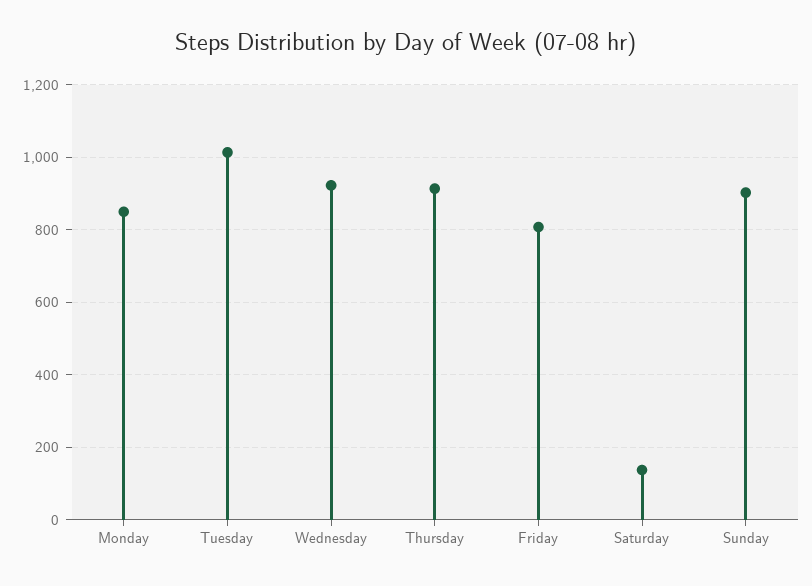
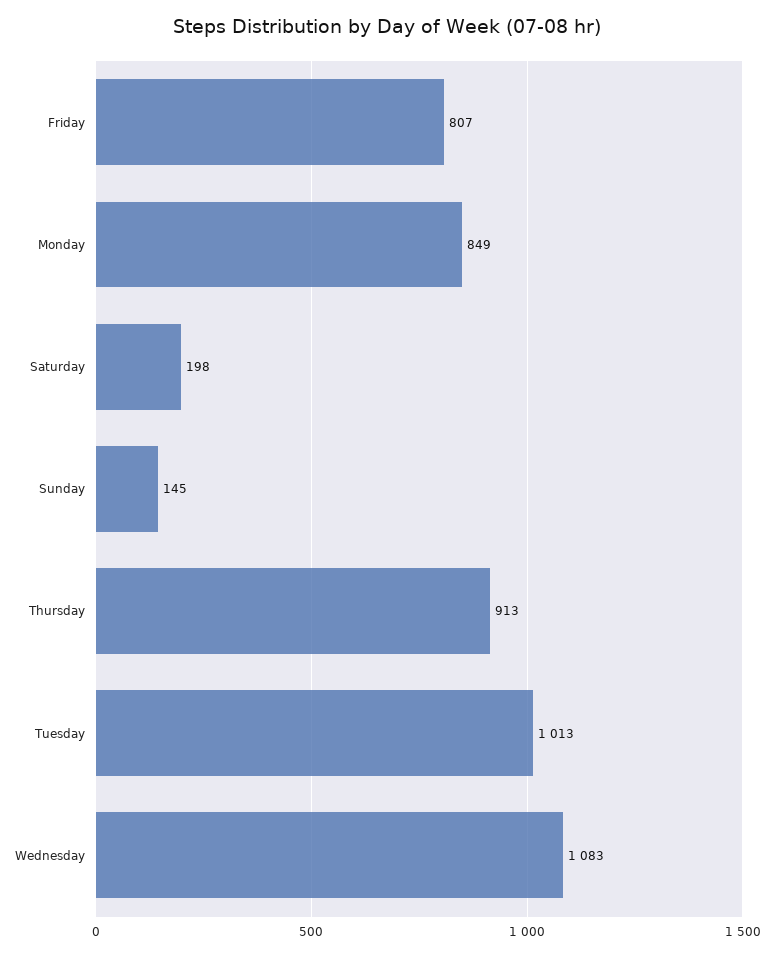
  {
    "Monday": 849,
    "Tuesday": 1013,
-   "Wednesday": 920,
+   "Wednesday": 1083,
    "Thursday": 913,
    "Friday": 807,
-   "Saturday": 140,
+   "Saturday": 198,
-   "Sunday": 900
+   "Sunday": 145
  }

